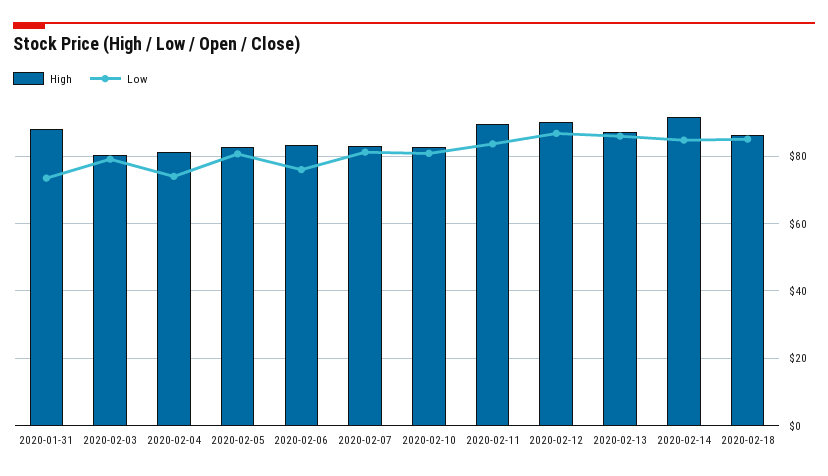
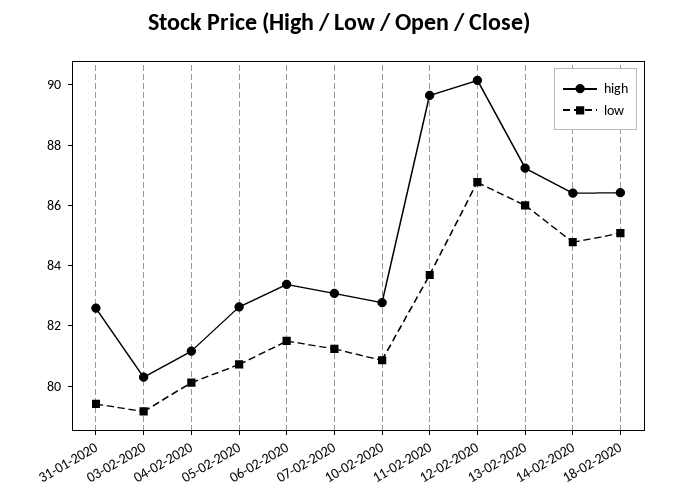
  {
    "High": {
-     "2020-01-31": 88,
+     "2020-01-31": 82.5,
      "2020-02-03": 80.5,
      "2020-02-04": 81,
      "2020-02-05": 82.5,
      "2020-02-06": 83.5,
      "2020-02-07": 83,
      "2020-02-10": 83,
      "2020-02-11": 89.5,
      "2020-02-12": 90,
      "2020-02-13": 87,
-     "2020-02-14": 92,
+     "2020-02-14": 86.5,
      "2020-02-18": 86.5
    },
    "Low": {
-     "2020-01-31": 74,
+     "2020-01-31": 79.5,
      "2020-02-03": 79,
-     "2020-02-04": 74,
+     "2020-02-04": 80,
      "2020-02-05": 80.5,
-     "2020-02-06": 76,
+     "2020-02-06": 81.5,
      "2020-02-07": 81,
      "2020-02-10": 81,
      "2020-02-11": 83.5,
      "2020-02-12": 87,
      "2020-02-13": 86,
      "2020-02-14": 85,
      "2020-02-18": 85
    }
  }

